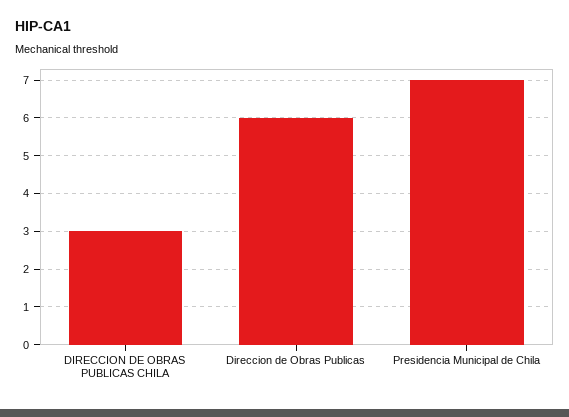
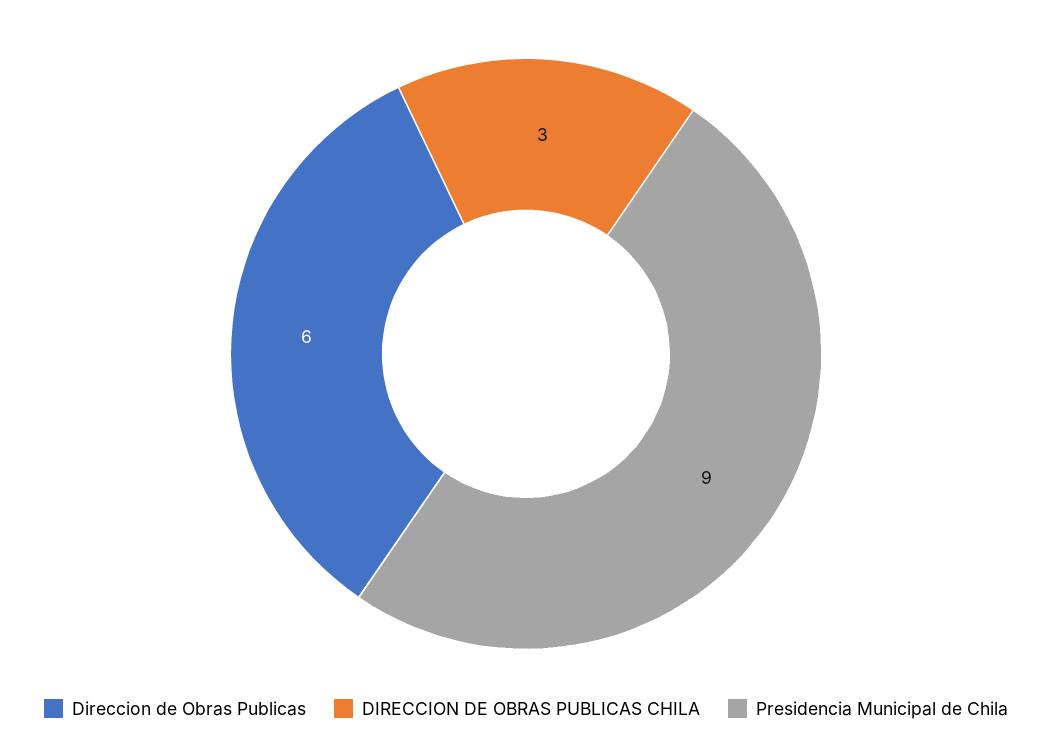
  {
    "DIRECCION DE OBRAS PUBLICAS CHILA": 3,
    "Direccion de Obras Publicas": 6,
-   "Presidencia Municipal de Chila": 7
+   "Presidencia Municipal de Chila": 9
  }

